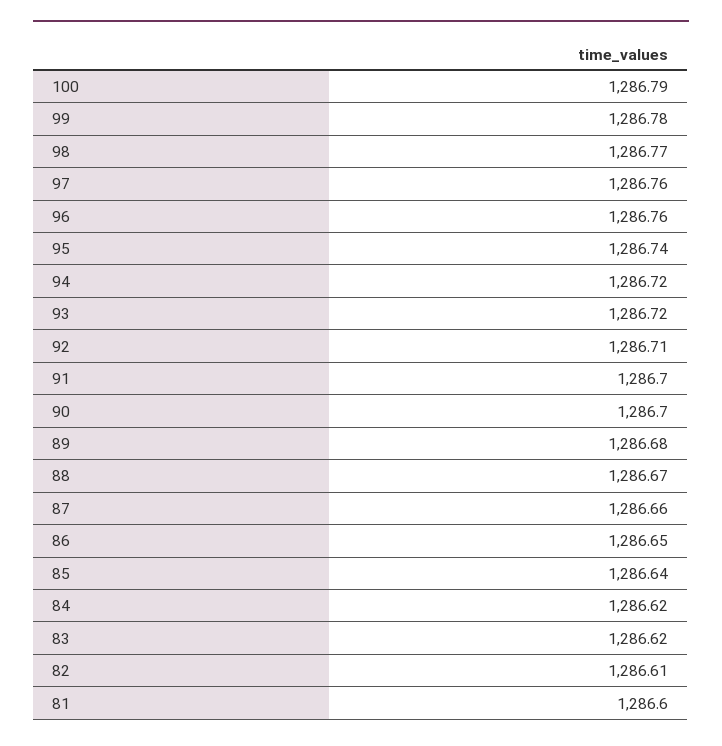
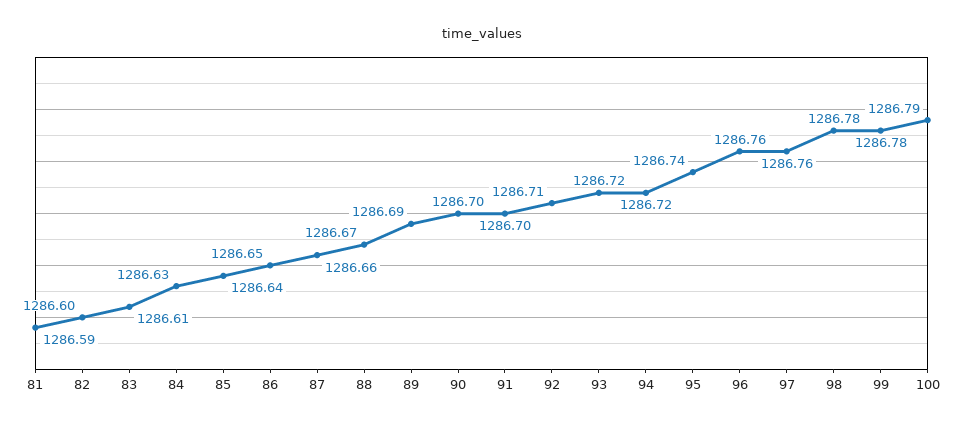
  {
    "100": 1286.79,
    "99": 1286.78,
-   "98": 1286.77,
+   "98": 1286.78,
    "97": 1286.76,
    "96": 1286.76,
    "95": 1286.74,
    "94": 1286.72,
    "93": 1286.72,
    "92": 1286.71,
    "91": 1286.7,
    "90": 1286.7,
-   "89": 1286.68,
+   "89": 1286.69,
    "88": 1286.67,
    "87": 1286.66,
    "86": 1286.65,
    "85": 1286.64,
-   "84": 1286.62,
+   "84": 1286.63,
-   "83": 1286.62,
+   "83": 1286.61,
-   "82": 1286.61,
+   "82": 1286.6,
-   "81": 1286.6
+   "81": 1286.59
  }

